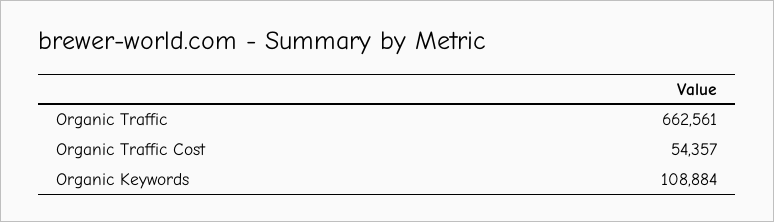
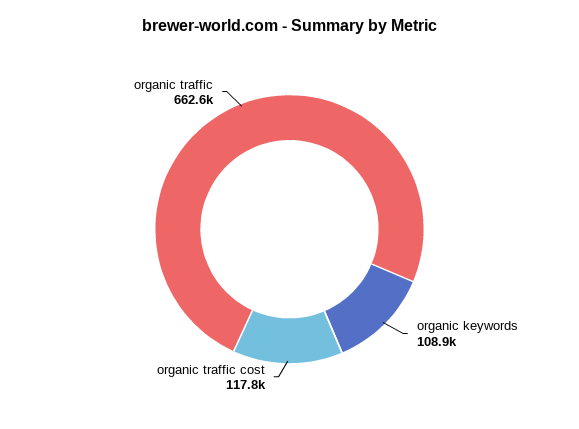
  {
    "Organic Traffic": 662561,
-   "Organic Traffic Cost": 54357,
+   "Organic Traffic Cost": 117800,
    "Organic Keywords": 108884
  }

